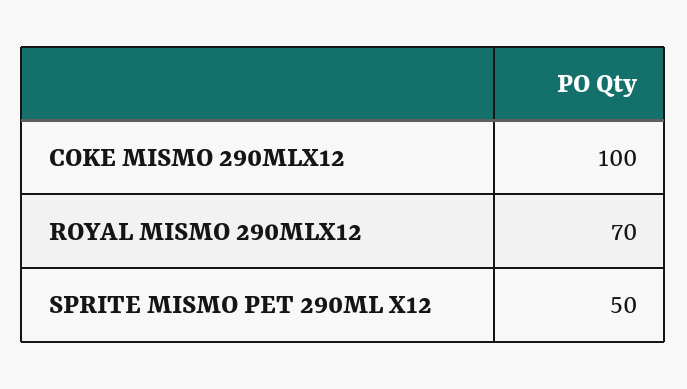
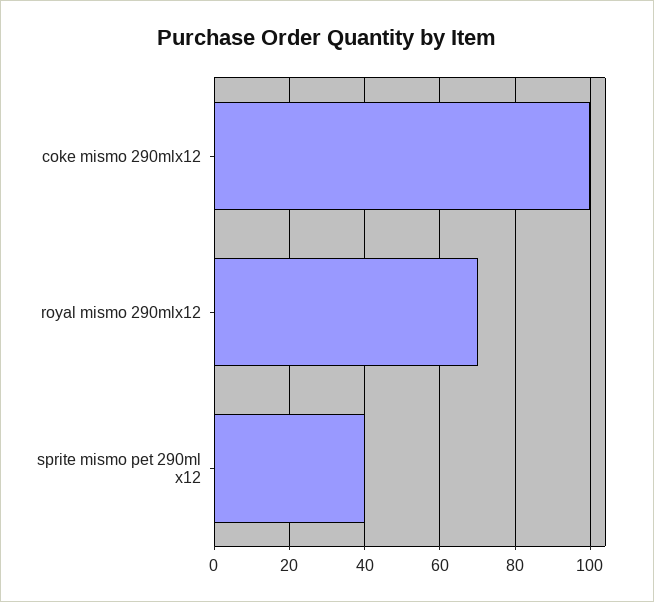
  {
    "COKE MISMO 290MLX12": 100,
    "ROYAL MISMO 290MLX12": 70,
-   "SPRITE MISMO PET 290ML X12": 50
+   "SPRITE MISMO PET 290ML X12": 40
  }

